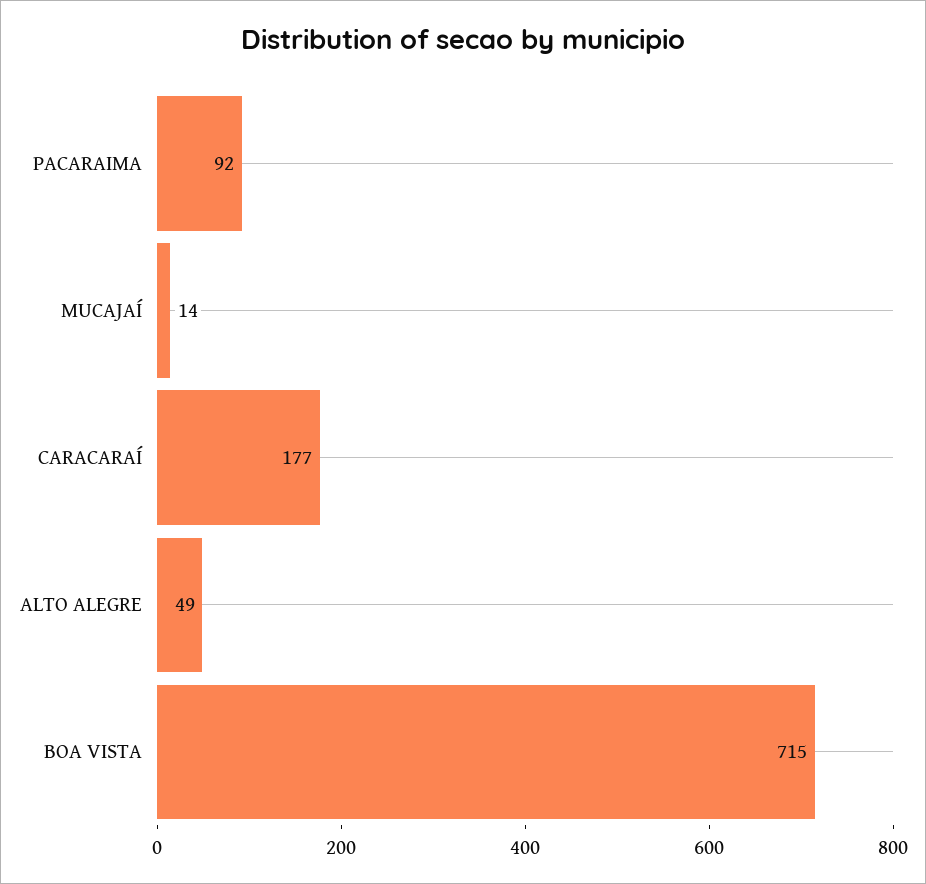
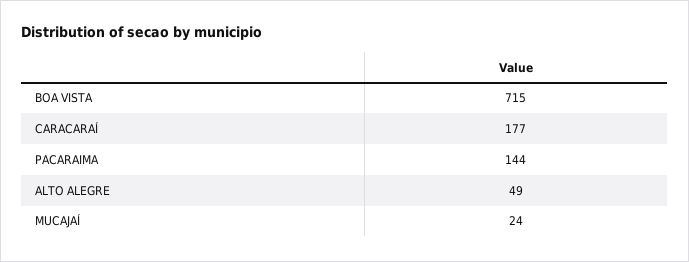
  {
-   "PACARAIMA": 92,
+   "PACARAIMA": 144,
-   "MUCAJAÍ": 14,
+   "MUCAJAÍ": 24,
    "CARACARAÍ": 177,
    "ALTO ALEGRE": 49,
    "BOA VISTA": 715
  }

